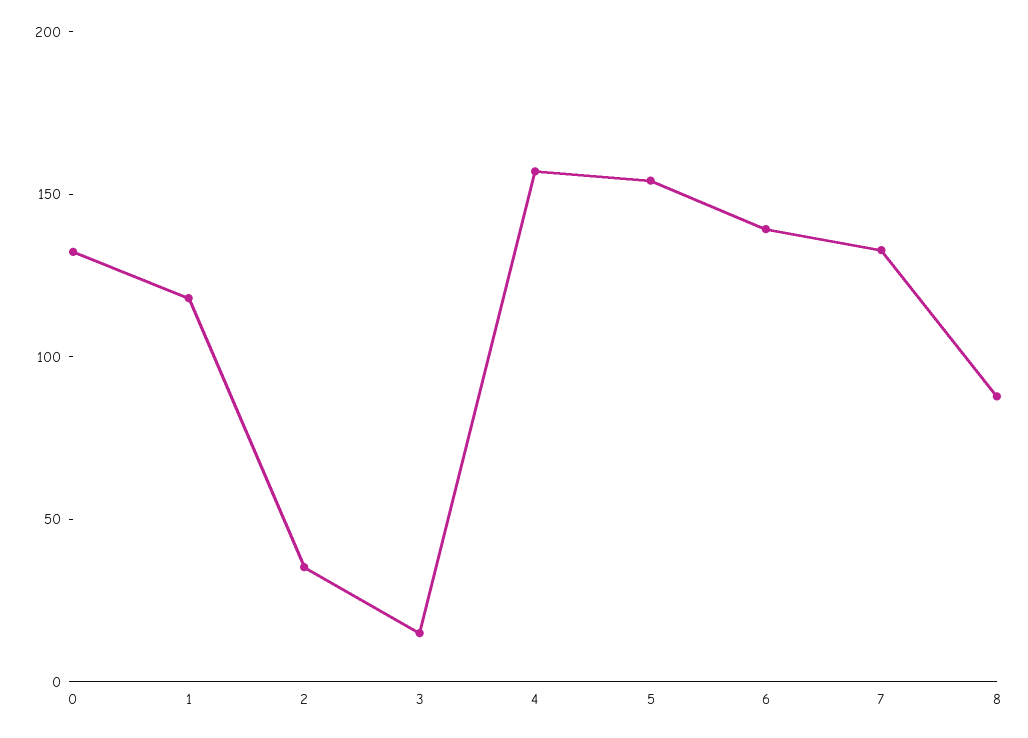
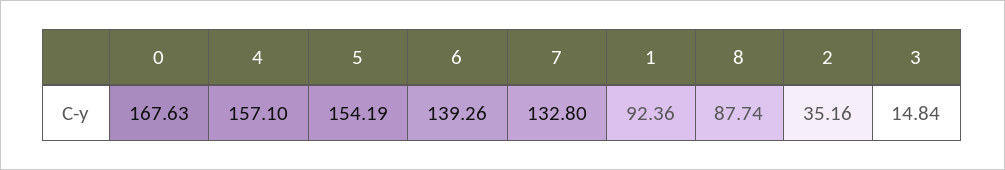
  {
-   "0": 130,
+   "0": 167.63,
-   "1": 120,
+   "1": 92.36,
    "2": 35.16,
    "3": 14.84,
    "4": 157.1,
    "5": 154.19,
    "6": 139.26,
    "7": 132.8,
    "8": 87.74
  }

